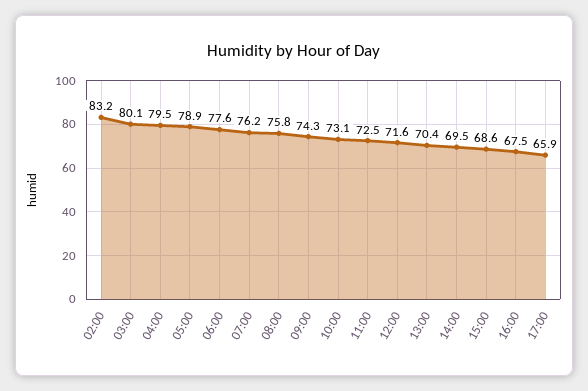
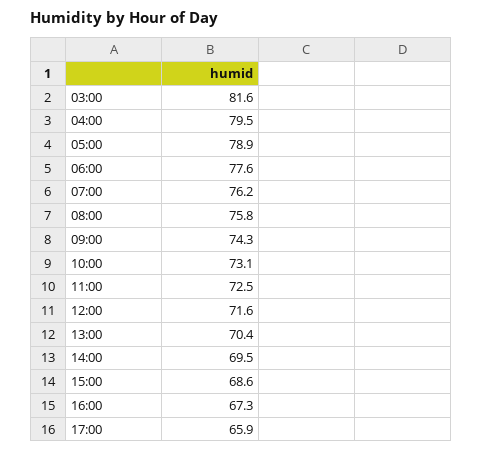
  {
-   "02:00": 83.2,
-   "03:00": 80.1,
+   "03:00": 81.6,
    "04:00": 79.5,
    "05:00": 78.9,
    "06:00": 77.6,
    "07:00": 76.2,
    "08:00": 75.8,
    "09:00": 74.3,
    "10:00": 73.1,
    "11:00": 72.5,
    "12:00": 71.6,
    "13:00": 70.4,
    "14:00": 69.5,
    "15:00": 68.6,
-   "16:00": 67.5,
+   "16:00": 67.3,
    "17:00": 65.9
  }

